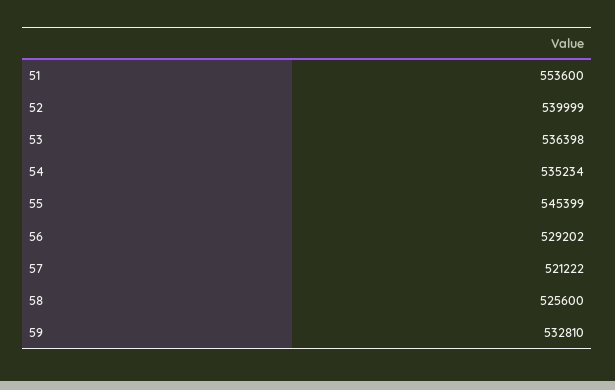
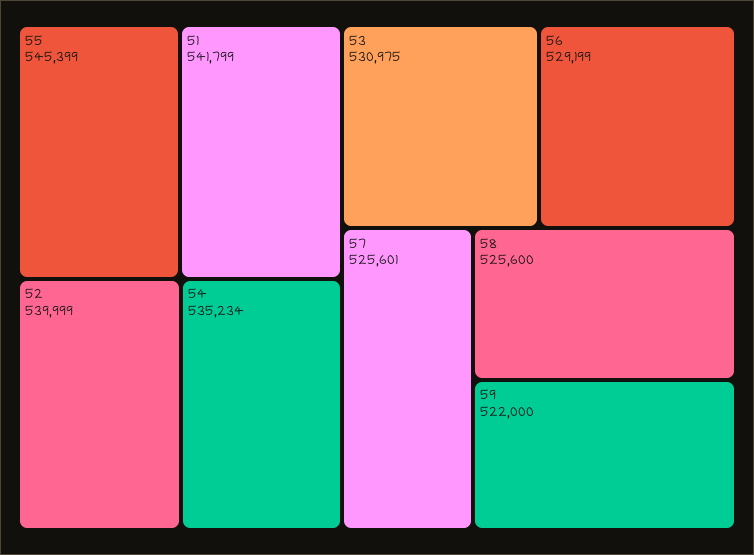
  {
-   "51": 553600,
+   "51": 541799,
    "52": 539999,
-   "53": 536398,
+   "53": 530975,
    "54": 535234,
    "55": 545399,
-   "56": 529202,
+   "56": 529199,
-   "57": 521222,
+   "57": 525601,
    "58": 525600,
-   "59": 532810
+   "59": 522000
  }

